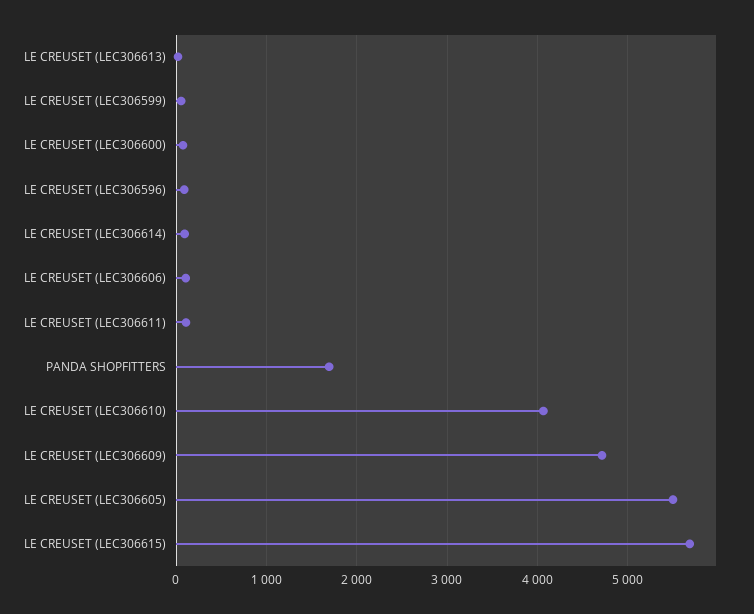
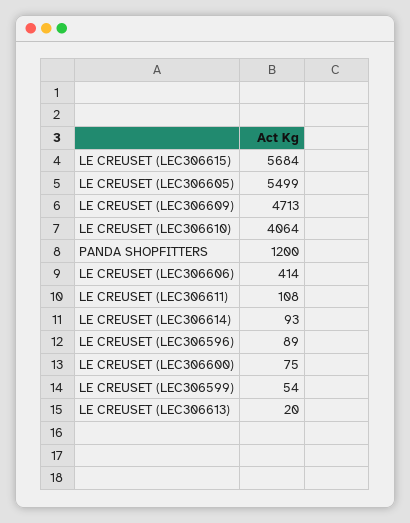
  {
    "LE CREUSET (LEC306613)": 20,
    "LE CREUSET (LEC306599)": 54,
    "LE CREUSET (LEC306600)": 75,
    "LE CREUSET (LEC306596)": 89,
    "LE CREUSET (LEC306614)": 93,
-   "LE CREUSET (LEC306606)": 100,
+   "LE CREUSET (LEC306606)": 414,
    "LE CREUSET (LEC306611)": 108,
-   "PANDA SHOPFITTERS": 1700,
+   "PANDA SHOPFITTERS": 1200,
    "LE CREUSET (LEC306610)": 4064,
    "LE CREUSET (LEC306609)": 4713,
    "LE CREUSET (LEC306605)": 5499,
    "LE CREUSET (LEC306615)": 5684
  }

